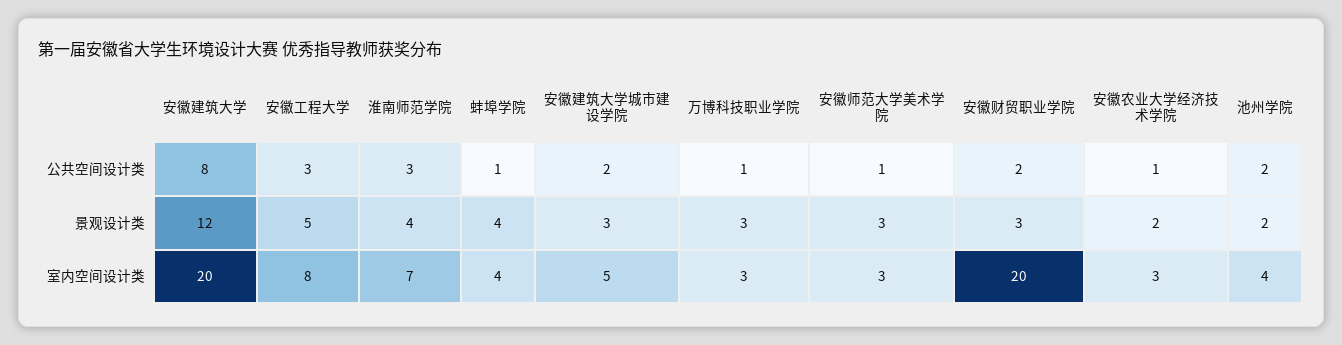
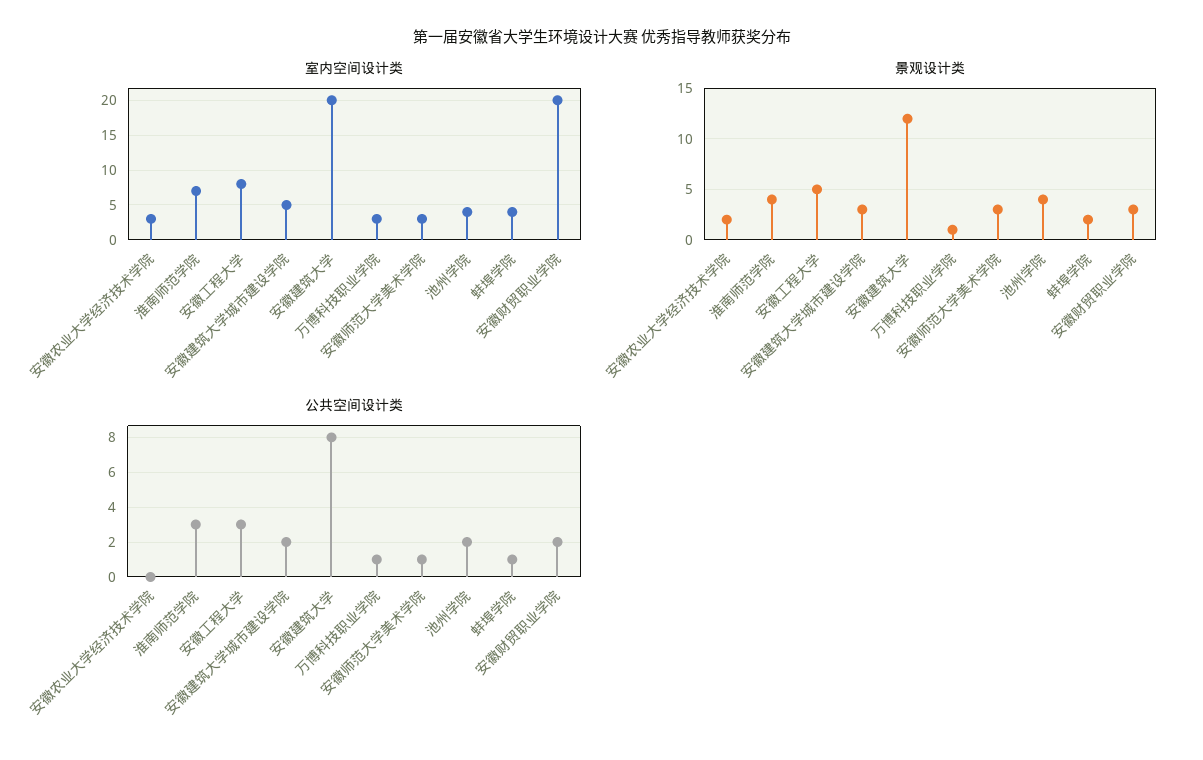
  {
    "公共空间设计类": {
      "安徽建筑大学": 8,
      "安徽工程大学": 3,
      "淮南师范学院": 3,
      "蚌埠学院": 1,
      "安徽建筑大学城市建设学院": 2,
      "万博科技职业学院": 1,
      "安徽师范大学美术学院": 1,
      "安徽财贸职业学院": 2,
-     "安徽农业大学经济技术学院": 1,
+     "安徽农业大学经济技术学院": 0,
      "池州学院": 2
    },
    "景观设计类": {
      "安徽建筑大学": 12,
      "安徽工程大学": 5,
      "淮南师范学院": 4,
-     "蚌埠学院": 4,
+     "蚌埠学院": 2,
      "安徽建筑大学城市建设学院": 3,
-     "万博科技职业学院": 3,
+     "万博科技职业学院": 1,
      "安徽师范大学美术学院": 3,
      "安徽财贸职业学院": 3,
      "安徽农业大学经济技术学院": 2,
-     "池州学院": 2
+     "池州学院": 4
    },
    "室内空间设计类": {
      "安徽建筑大学": 20,
      "安徽工程大学": 8,
      "淮南师范学院": 7,
      "蚌埠学院": 4,
      "安徽建筑大学城市建设学院": 5,
      "万博科技职业学院": 3,
      "安徽师范大学美术学院": 3,
      "安徽财贸职业学院": 20,
      "安徽农业大学经济技术学院": 3,
      "池州学院": 4
    }
  }

